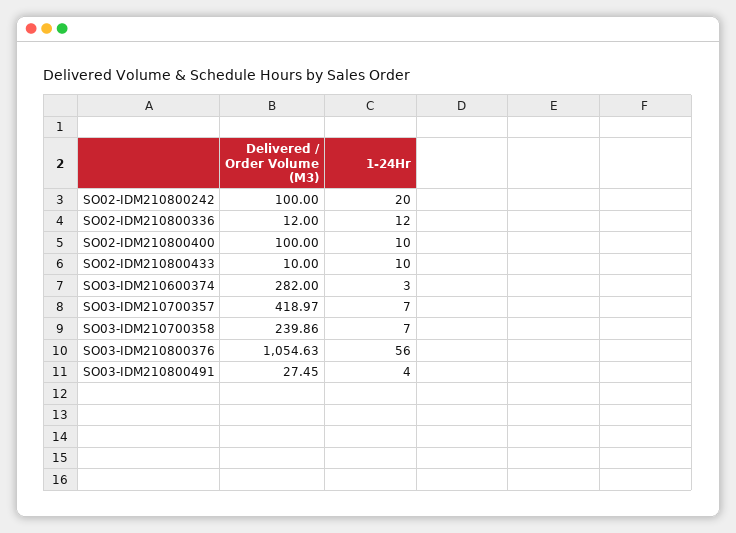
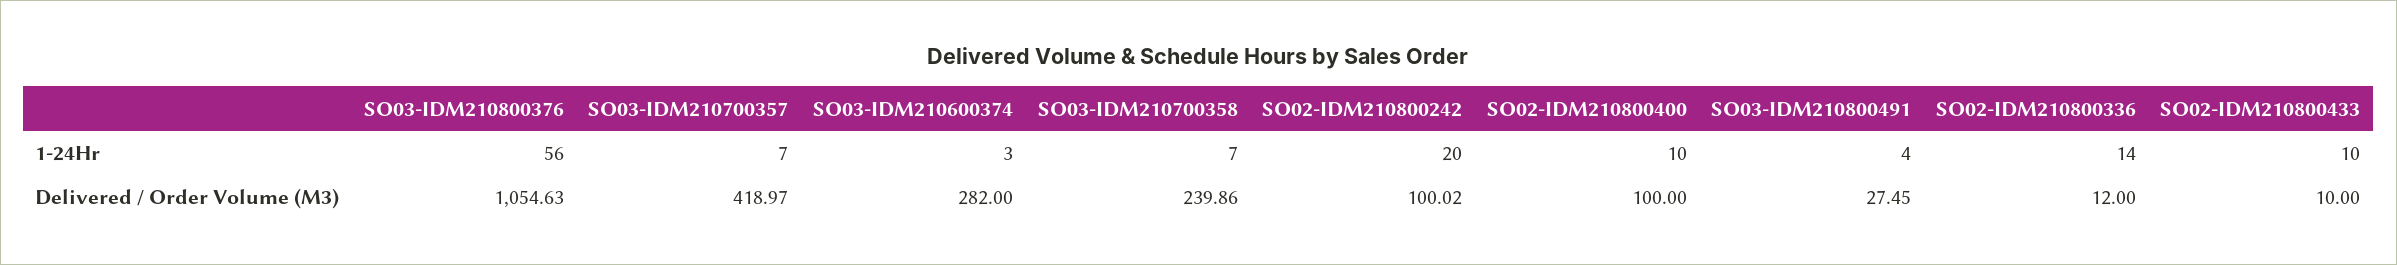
  {
    "Delivered / Order Volume (M3)": {
-     "SO02-IDM210800242": 100,
+     "SO02-IDM210800242": 100.02,
      "SO02-IDM210800336": 12,
      "SO02-IDM210800400": 100,
      "SO02-IDM210800433": 10,
      "SO03-IDM210600374": 282,
      "SO03-IDM210700357": 418.97,
      "SO03-IDM210700358": 239.86,
      "SO03-IDM210800376": 1054.63,
      "SO03-IDM210800491": 27.45
    },
    "1-24Hr": {
      "SO02-IDM210800242": 20,
-     "SO02-IDM210800336": 12,
+     "SO02-IDM210800336": 14,
      "SO02-IDM210800400": 10,
      "SO02-IDM210800433": 10,
      "SO03-IDM210600374": 3,
      "SO03-IDM210700357": 7,
      "SO03-IDM210700358": 7,
      "SO03-IDM210800376": 56,
      "SO03-IDM210800491": 4
    }
  }

